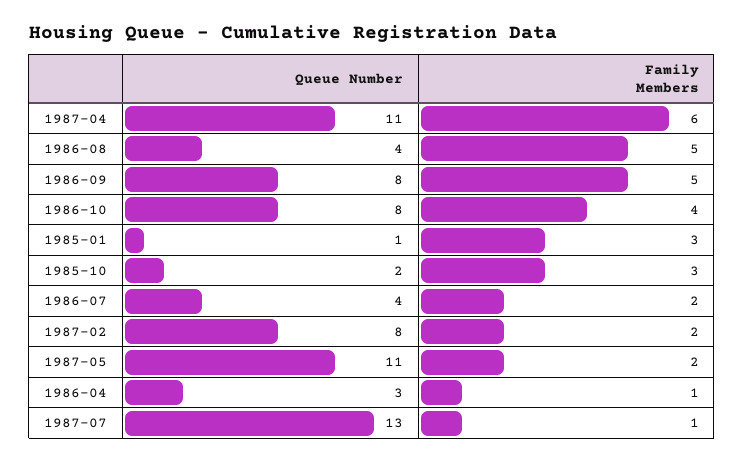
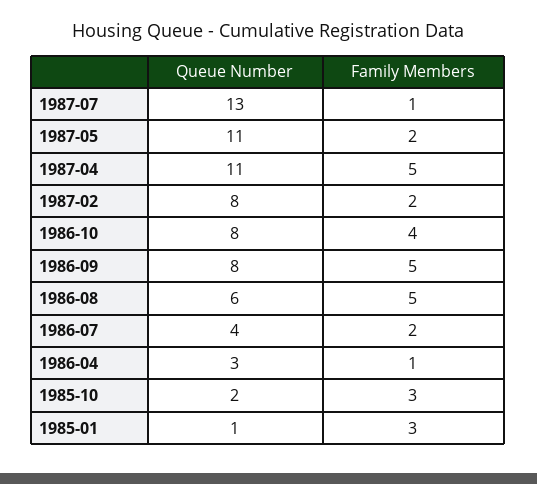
  {
    "Queue Number": {
      "1987-04": 11,
-     "1986-08": 4,
+     "1986-08": 6,
      "1986-09": 8,
      "1986-10": 8,
      "1985-01": 1,
      "1985-10": 2,
      "1986-07": 4,
      "1987-02": 8,
      "1987-05": 11,
      "1986-04": 3,
      "1987-07": 13
    },
    "Family Members": {
-     "1987-04": 6,
+     "1987-04": 5,
      "1986-08": 5,
      "1986-09": 5,
      "1986-10": 4,
      "1985-01": 3,
      "1985-10": 3,
      "1986-07": 2,
      "1987-02": 2,
      "1987-05": 2,
      "1986-04": 1,
      "1987-07": 1
    }
  }

